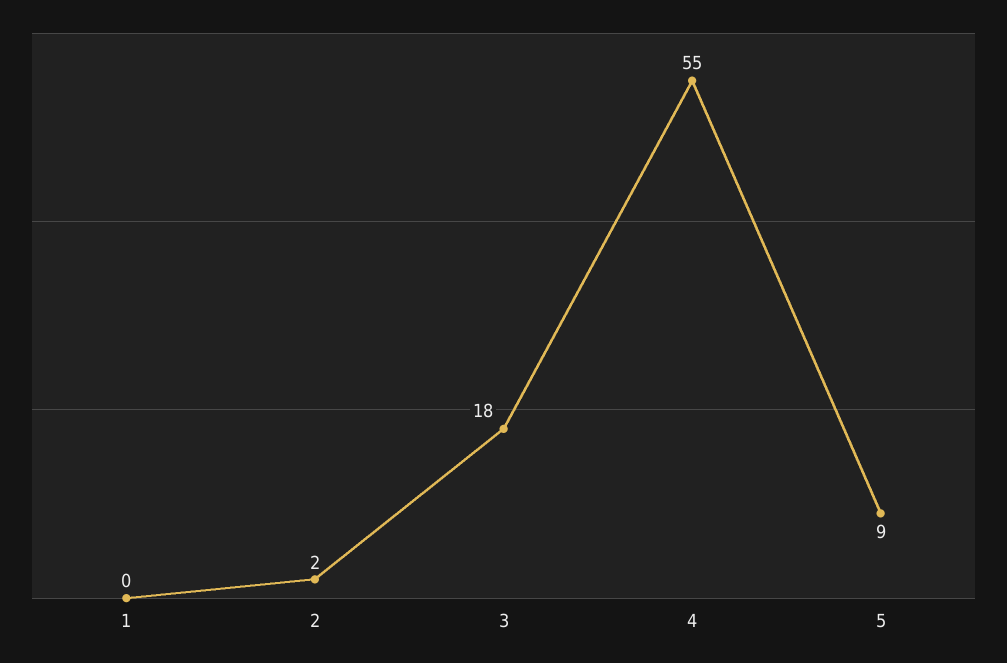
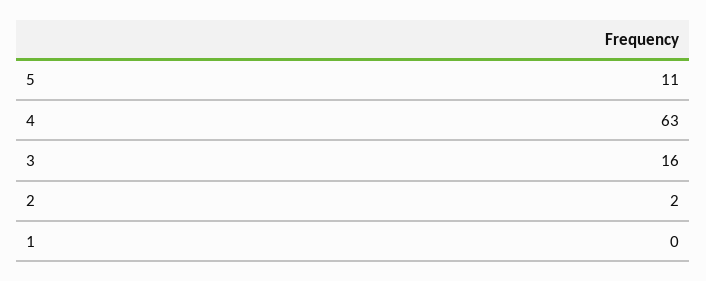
  {
    "1": 0,
    "2": 2,
-   "3": 18,
+   "3": 16,
-   "4": 55,
+   "4": 63,
-   "5": 9
+   "5": 11
  }

